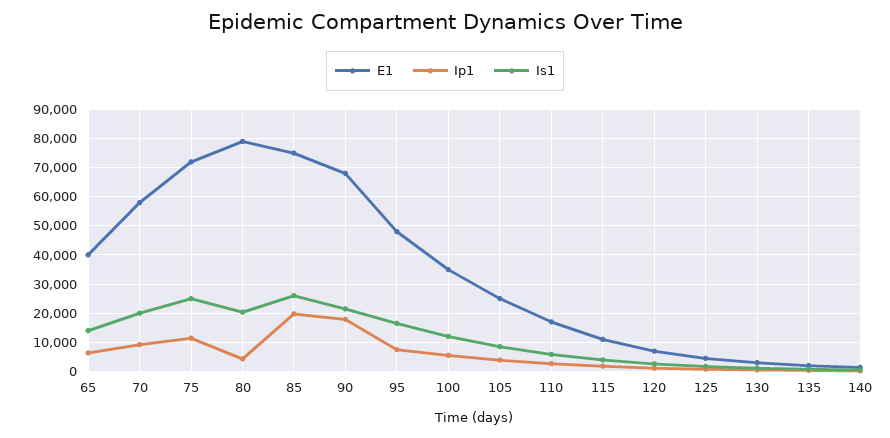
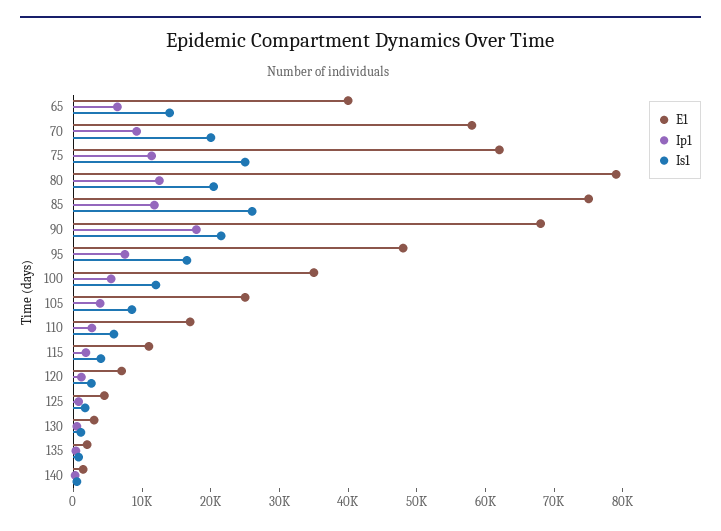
  {
    "E1": {
      "65": 40000,
      "70": 58000,
-     "75": 72500,
+     "75": 62000,
      "80": 80000,
      "85": 76000,
      "90": 68000,
      "95": 48000,
      "100": 36000,
      "105": 26000,
      "110": 18000,
      "115": 12000,
      "120": 8000,
      "125": 4000,
      "130": 4000,
      "135": 2000,
      "140": 2000
    },
    "Ip1": {
      "65": 6000,
      "70": 10000,
      "75": 12000,
-     "80": 5000,
+     "80": 12000,
-     "85": 20000,
+     "85": 12000,
      "90": 18000,
      "95": 8000,
      "100": 6000,
      "105": 4000,
      "110": 2000,
      "115": 2000,
      "120": 2000,
      "125": 0,
      "130": 0,
      "135": 0,
      "140": 0
    },
    "Is1": {
      "65": 14000,
      "70": 20000,
      "75": 26000,
      "80": 20000,
      "85": 26000,
      "90": 22000,
      "95": 16000,
      "100": 12000,
      "105": 8000,
      "110": 6000,
      "115": 4000,
      "120": 2000,
      "125": 2000,
      "130": 2000,
      "135": 0,
      "140": 0
    }
  }

